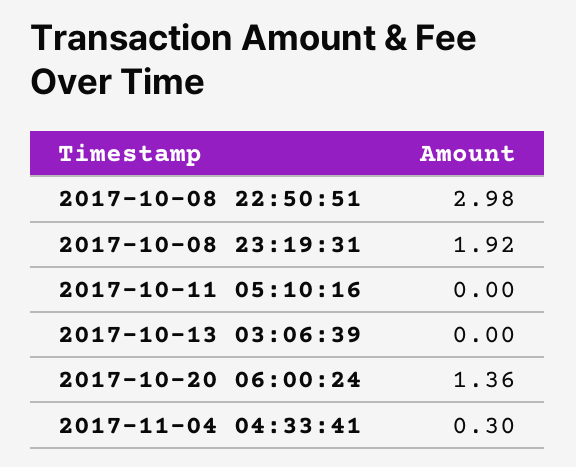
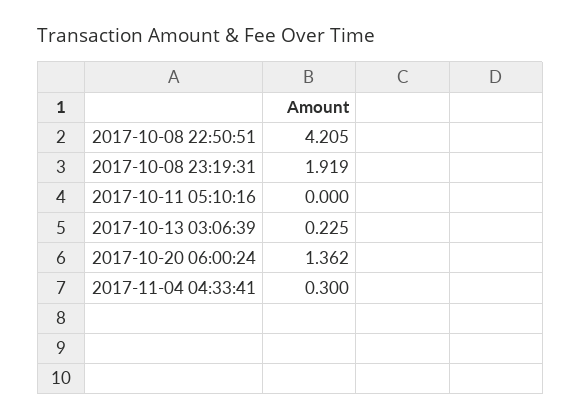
  {
-   "2017-10-08 22:50:51": 2.98,
+   "2017-10-08 22:50:51": 4.205,
    "2017-10-08 23:19:31": 1.919,
    "2017-10-11 05:10:16": 0,
-   "2017-10-13 03:06:39": 0,
+   "2017-10-13 03:06:39": 0.225,
    "2017-10-20 06:00:24": 1.362,
    "2017-11-04 04:33:41": 0.3
  }

